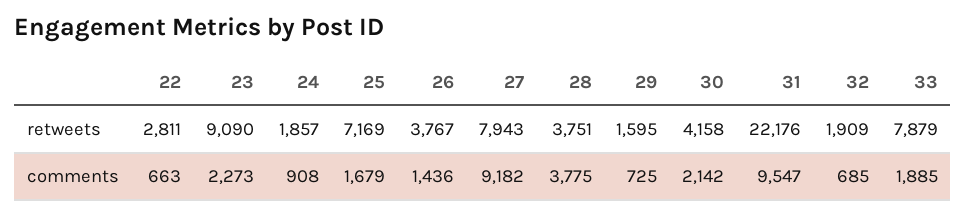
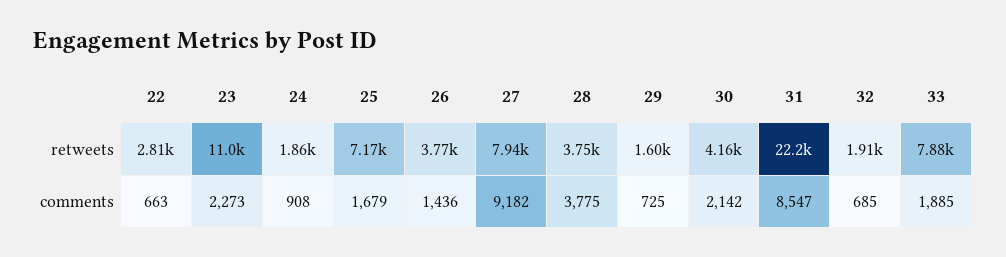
  {
    "22": {
      "retweets": 2811,
      "comments": 663
    },
    "23": {
-     "retweets": 9090,
+     "retweets": 11000,
      "comments": 2273
    },
    "24": {
      "retweets": 1857,
      "comments": 908
    },
    "25": {
      "retweets": 7169,
      "comments": 1679
    },
    "26": {
      "retweets": 3767,
      "comments": 1436
    },
    "27": {
      "retweets": 7943,
      "comments": 9182
    },
    "28": {
      "retweets": 3751,
      "comments": 3775
    },
    "29": {
      "retweets": 1595,
      "comments": 725
    },
    "30": {
      "retweets": 4158,
      "comments": 2142
    },
    "31": {
      "retweets": 22176,
-     "comments": 9547
+     "comments": 8547
    },
    "32": {
      "retweets": 1909,
      "comments": 685
    },
    "33": {
      "retweets": 7879,
      "comments": 1885
    }
  }

